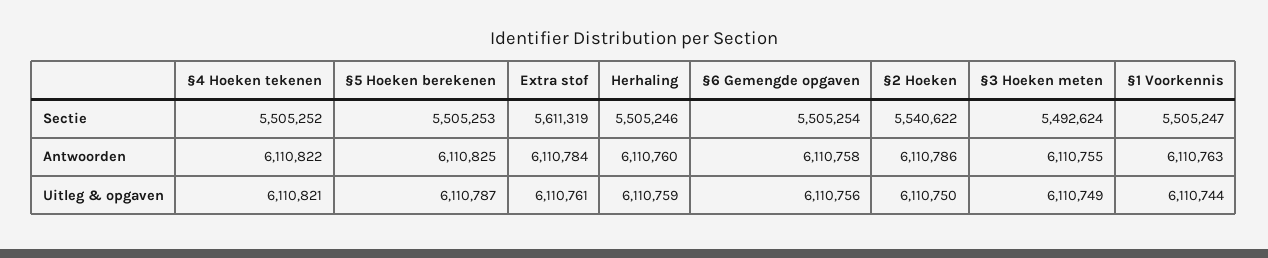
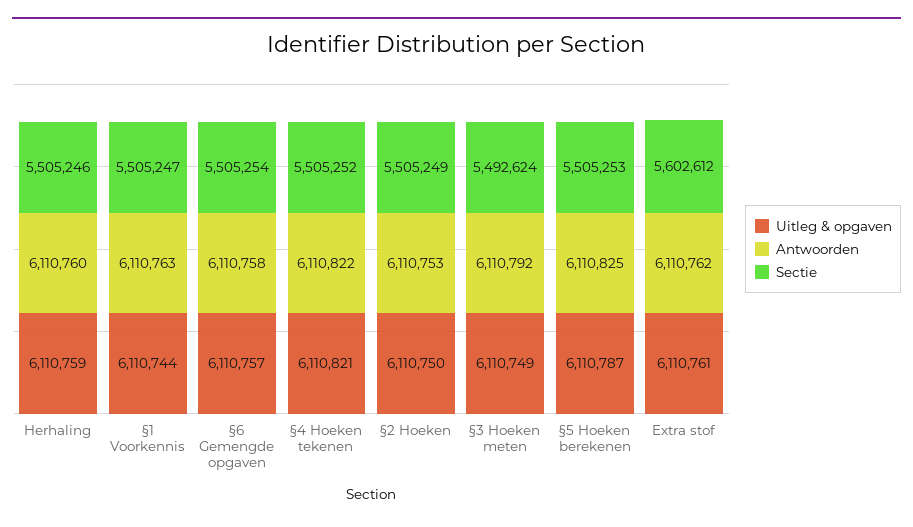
  {
    "Sectie": {
      "§4 Hoeken tekenen": 5505252,
      "§5 Hoeken berekenen": 5505253,
-     "Extra stof": 5611319,
+     "Extra stof": 5602612,
      "Herhaling": 5505246,
      "§6 Gemengde opgaven": 5505254,
-     "§2 Hoeken": 5540622,
+     "§2 Hoeken": 5505249,
      "§3 Hoeken meten": 5492624,
      "§1 Voorkennis": 5505247
    },
    "Antwoorden": {
      "§4 Hoeken tekenen": 6110822,
      "§5 Hoeken berekenen": 6110825,
-     "Extra stof": 6110784,
+     "Extra stof": 6110762,
      "Herhaling": 6110760,
      "§6 Gemengde opgaven": 6110758,
-     "§2 Hoeken": 6110786,
+     "§2 Hoeken": 6110753,
-     "§3 Hoeken meten": 6110755,
+     "§3 Hoeken meten": 6110792,
      "§1 Voorkennis": 6110763
    },
    "Uitleg & opgaven": {
      "§4 Hoeken tekenen": 6110821,
      "§5 Hoeken berekenen": 6110787,
      "Extra stof": 6110761,
      "Herhaling": 6110759,
-     "§6 Gemengde opgaven": 6110756,
+     "§6 Gemengde opgaven": 6110757,
      "§2 Hoeken": 6110750,
      "§3 Hoeken meten": 6110749,
      "§1 Voorkennis": 6110744
    }
  }

